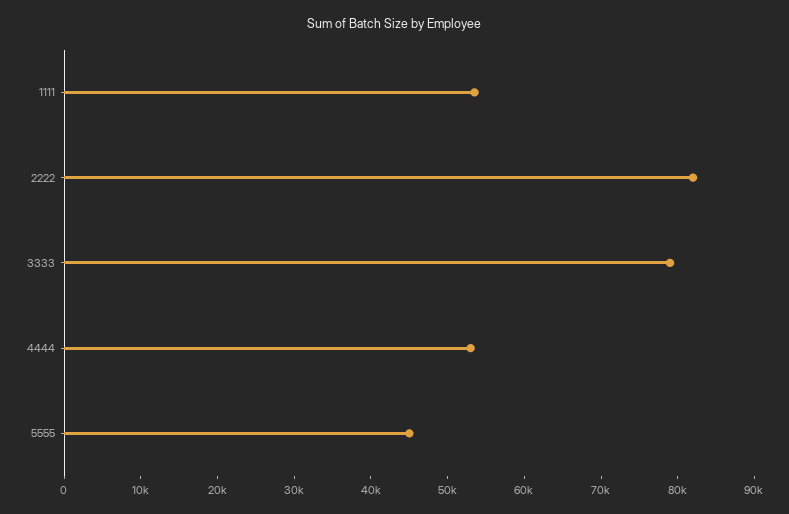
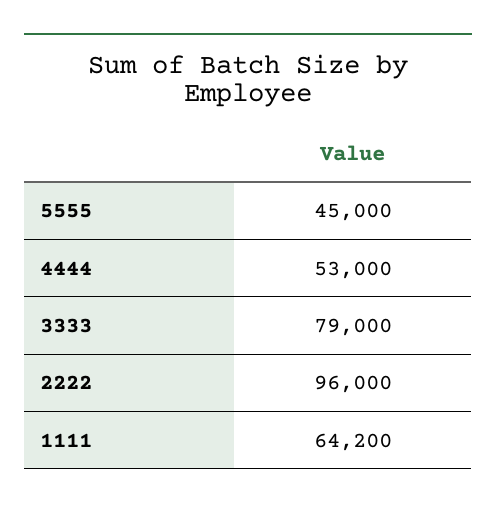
  {
-   "1111": 54000,
+   "1111": 64200,
-   "2222": 82000,
+   "2222": 96000,
    "3333": 79000,
    "4444": 53000,
    "5555": 45000
  }

